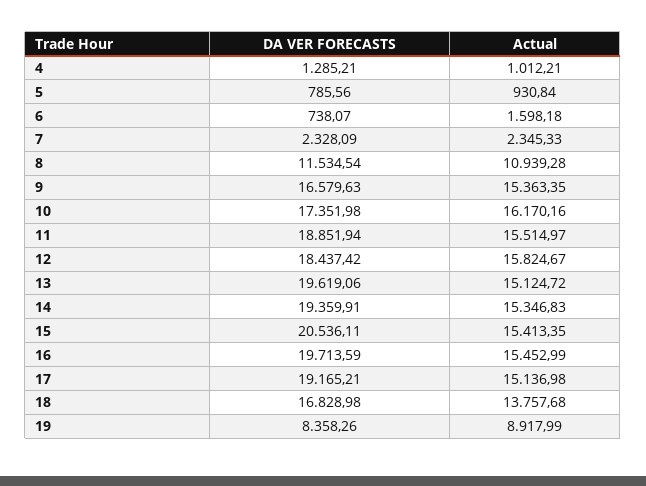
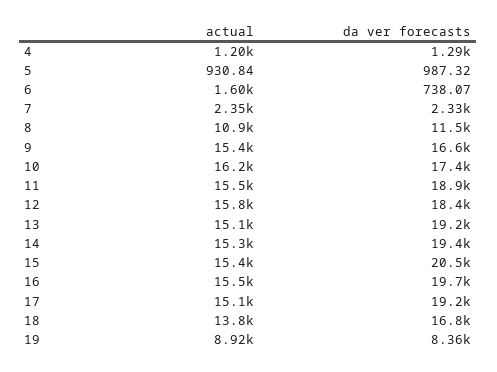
  {
    "DA VER FORECASTS": {
      "4": 1285.21,
-     "5": 785.56,
+     "5": 987.32,
      "6": 738.07,
      "7": 2328.09,
      "8": 11534.54,
      "9": 16579.63,
      "10": 17351.98,
      "11": 18851.94,
      "12": 18437.42,
-     "13": 19619.06,
+     "13": 19200,
      "14": 19359.91,
      "15": 20536.11,
      "16": 19713.59,
      "17": 19165.21,
      "18": 16828.98,
      "19": 8358.26
    },
    "Actual": {
-     "4": 1012.21,
+     "4": 1200,
      "5": 930.84,
      "6": 1598.18,
      "7": 2345.33,
      "8": 10939.28,
      "9": 15363.35,
      "10": 16170.16,
      "11": 15514.97,
      "12": 15824.67,
      "13": 15124.72,
      "14": 15346.83,
      "15": 15413.35,
      "16": 15452.99,
      "17": 15136.98,
      "18": 13757.68,
      "19": 8917.99
    }
  }

